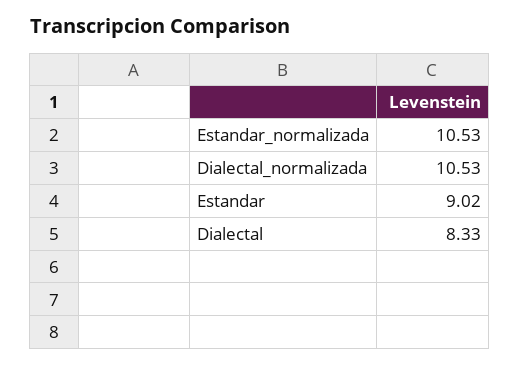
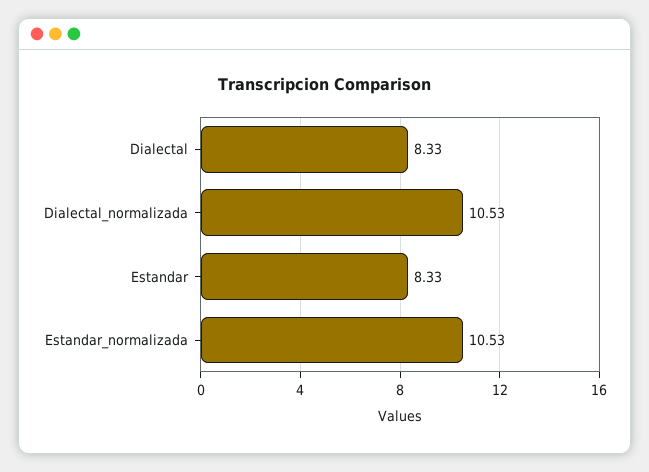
  {
    "Estandar_normalizada": 10.53,
    "Dialectal_normalizada": 10.53,
-   "Estandar": 9.02,
+   "Estandar": 8.33,
    "Dialectal": 8.33
  }

